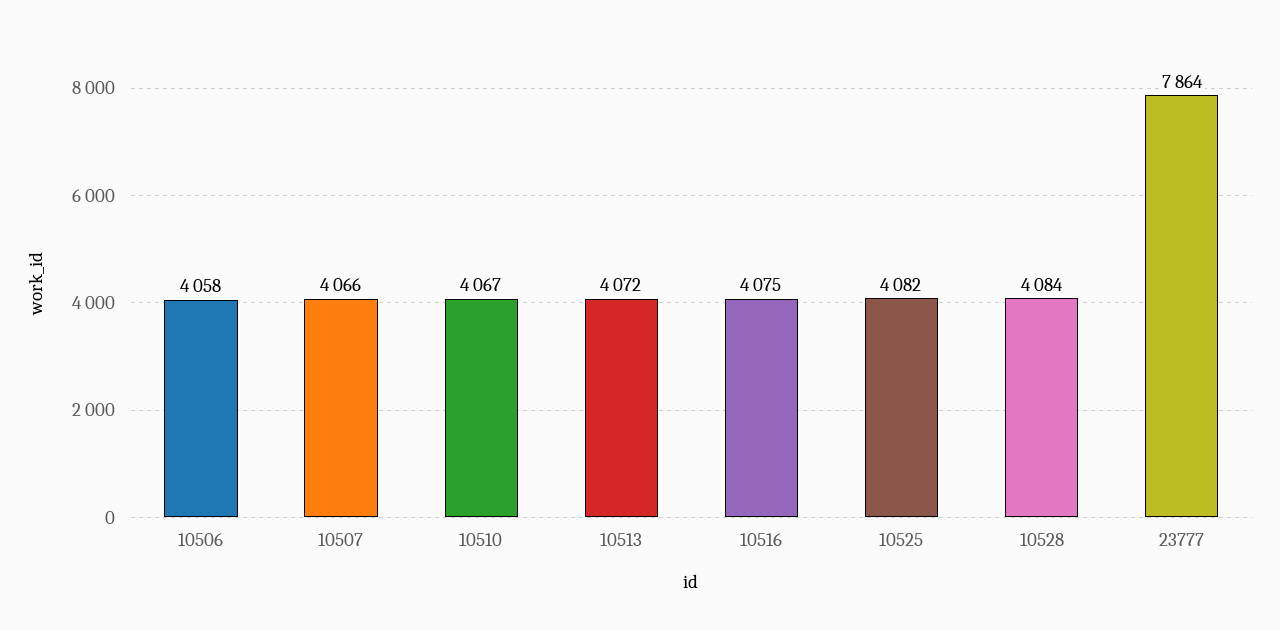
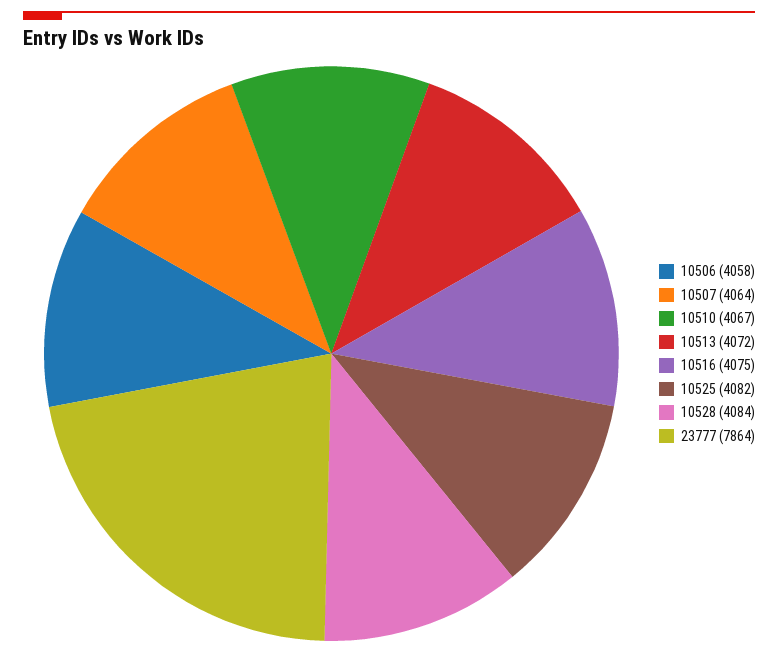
  {
    "10506": 4058,
-   "10507": 4066,
+   "10507": 4064,
    "10510": 4067,
    "10513": 4072,
    "10516": 4075,
    "10525": 4082,
    "10528": 4084,
    "23777": 7864
  }

